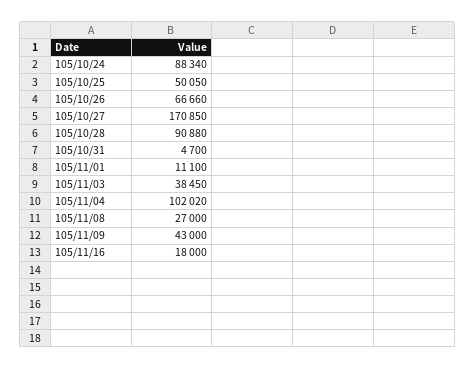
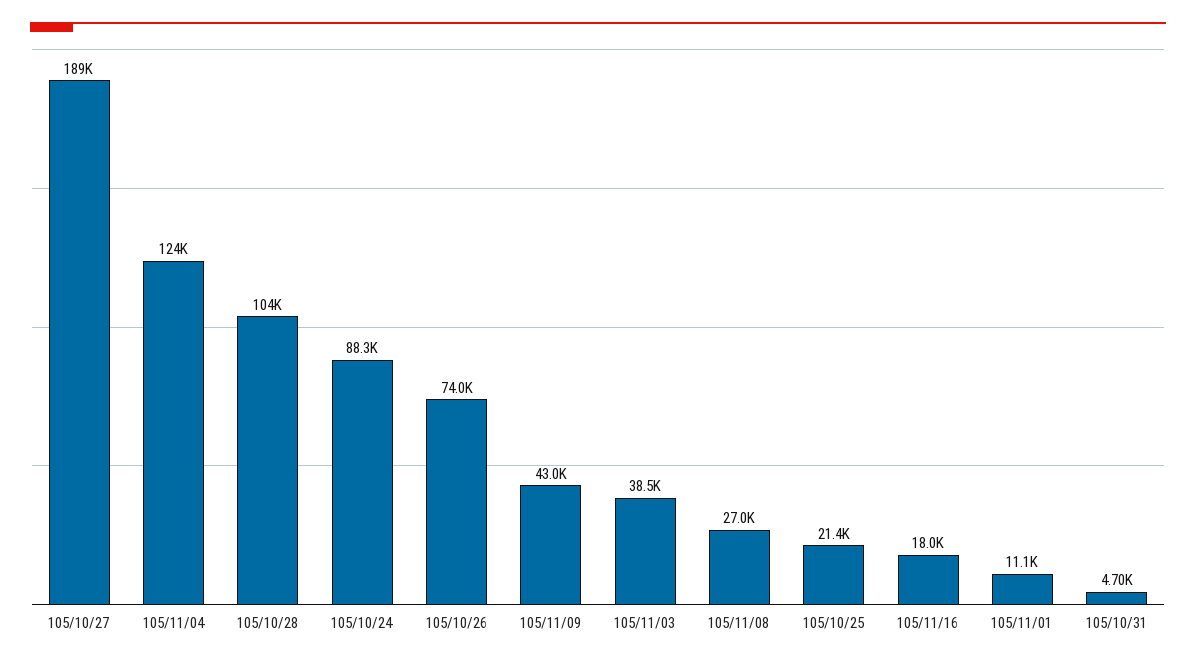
  {
    "105/10/24": 88340,
-   "105/10/25": 50050,
+   "105/10/25": 21400,
-   "105/10/26": 66660,
+   "105/10/26": 74000,
-   "105/10/27": 170850,
+   "105/10/27": 189000,
-   "105/10/28": 90880,
+   "105/10/28": 104000,
    "105/10/31": 4700,
    "105/11/01": 11100,
    "105/11/03": 38450,
-   "105/11/04": 102020,
+   "105/11/04": 124000,
    "105/11/08": 27000,
    "105/11/09": 43000,
    "105/11/16": 18000
  }

